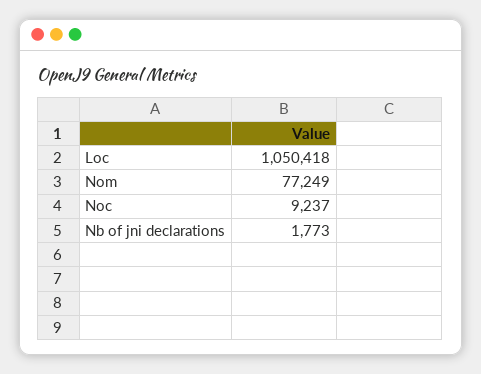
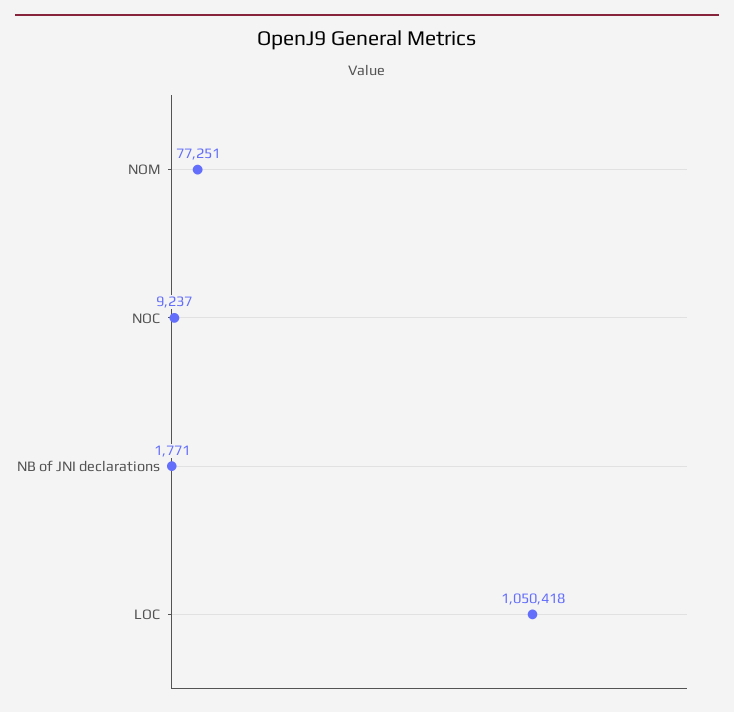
  {
    "Loc": 1050418,
-   "Nom": 77249,
+   "Nom": 77251,
    "Noc": 9237,
-   "Nb of jni declarations": 1773
+   "Nb of jni declarations": 1771
  }

